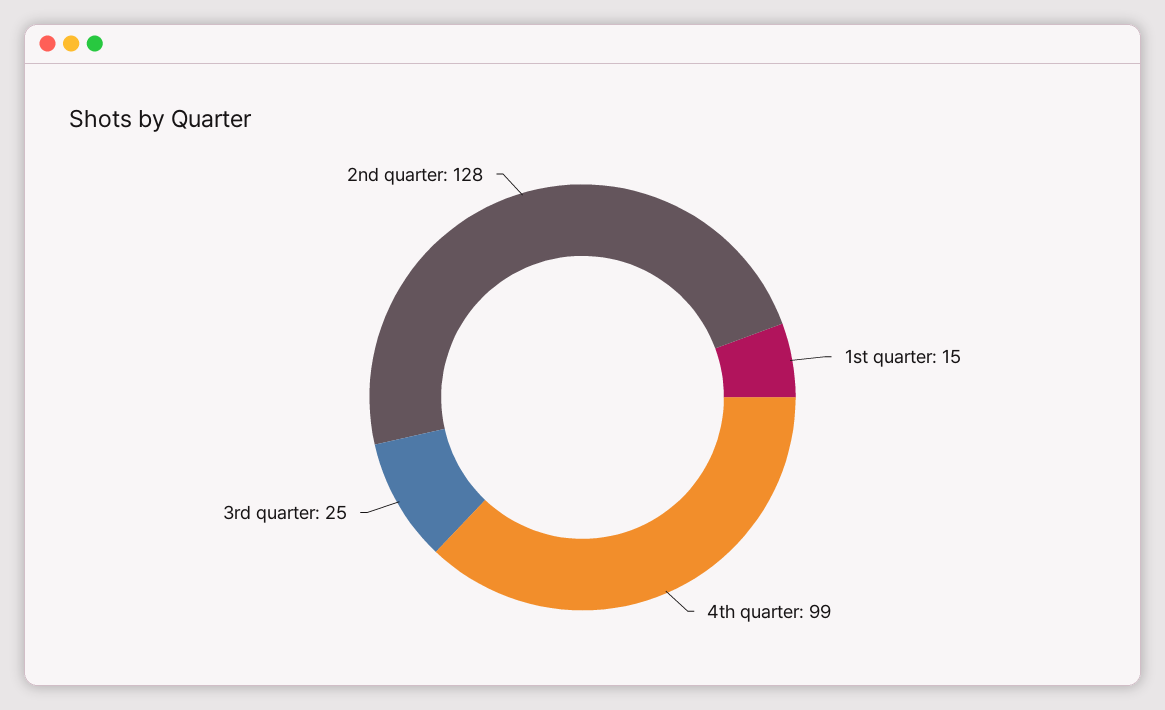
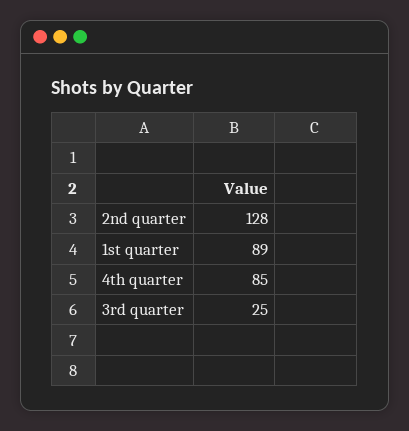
  {
-   "1st quarter": 15,
+   "1st quarter": 89,
-   "4th quarter": 99,
+   "4th quarter": 85,
    "3rd quarter": 25,
    "2nd quarter": 128
  }

